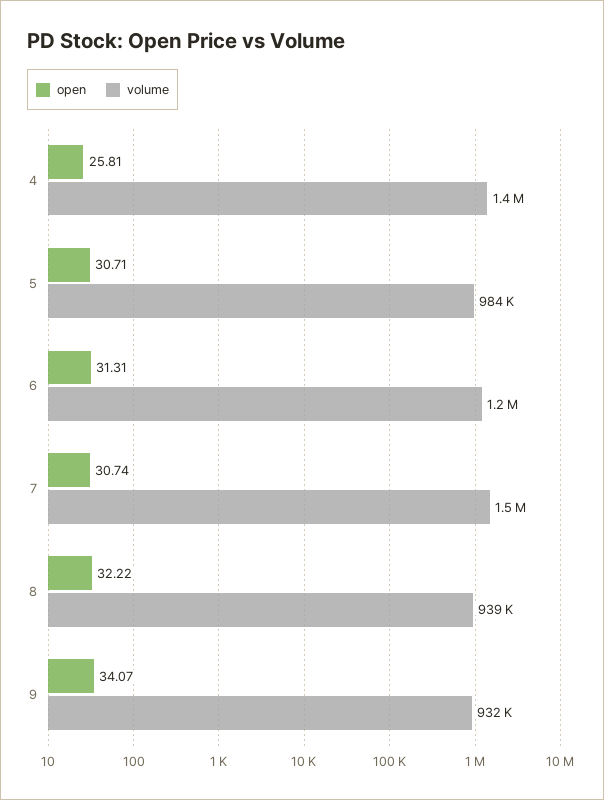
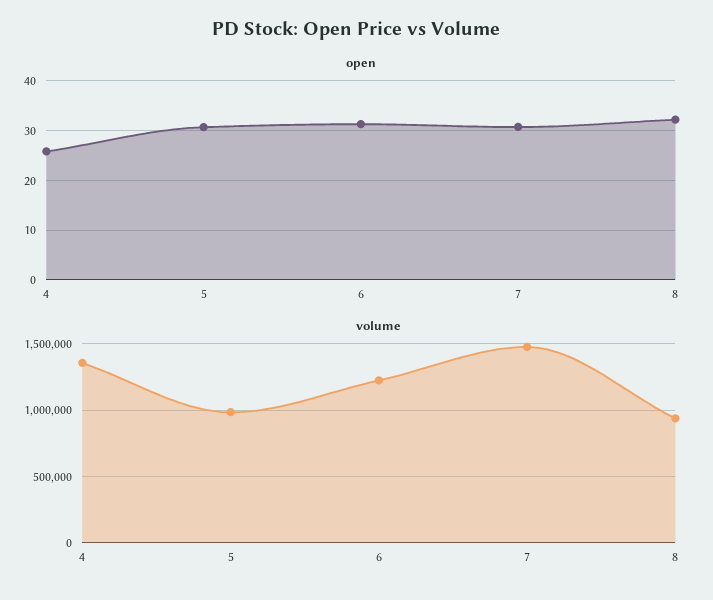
  {
    "open": {
      "4": 25.81,
      "5": 30.71,
      "6": 31.31,
      "7": 30.74,
-     "8": 32.22,
+     "8": 32.22
-     "9": 34.07
    },
    "volume": {
      "4": 1400000,
      "5": 984000,
      "6": 1200000,
      "7": 1500000,
-     "8": 939000,
+     "8": 939000
-     "9": 932000
    }
  }

